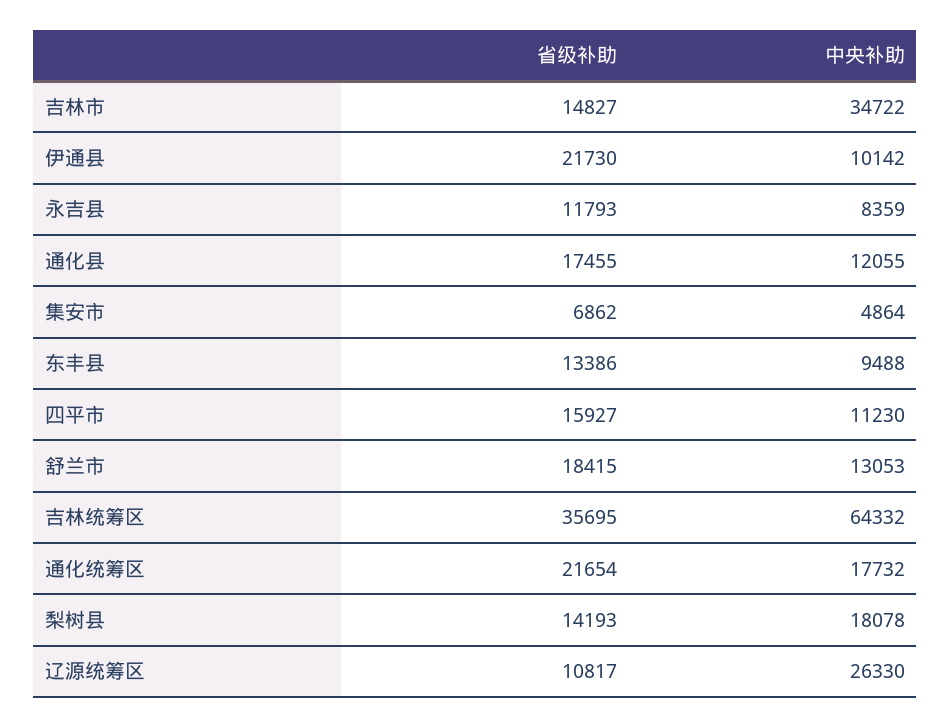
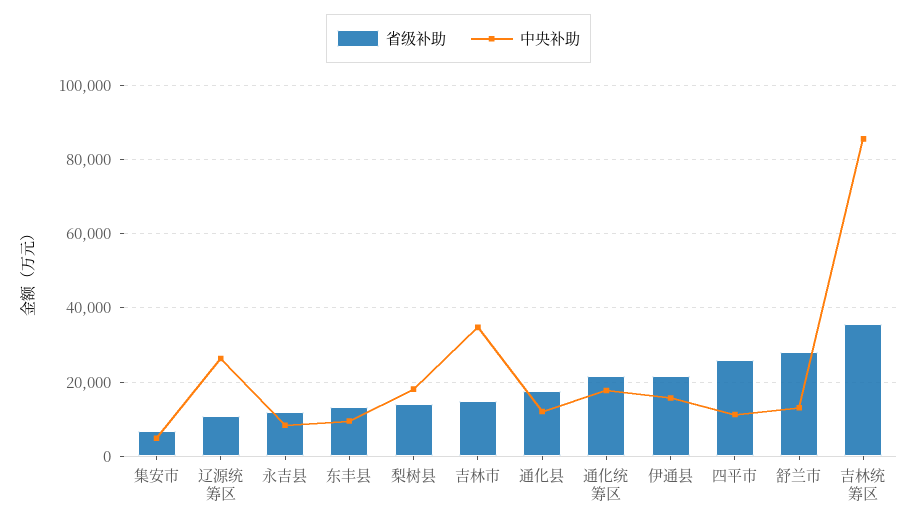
  {
    "省级补助": {
      "吉林市": 14827,
      "伊通县": 21730,
      "永吉县": 11793,
      "通化县": 17455,
      "集安市": 6862,
      "东丰县": 13386,
-     "四平市": 15927,
+     "四平市": 26000,
-     "舒兰市": 18415,
+     "舒兰市": 28000,
      "吉林统筹区": 35695,
      "通化统筹区": 21654,
      "梨树县": 14193,
      "辽源统筹区": 10817
    },
    "中央补助": {
      "吉林市": 34722,
-     "伊通县": 10142,
+     "伊通县": 16000,
      "永吉县": 8359,
      "通化县": 12055,
      "集安市": 4864,
      "东丰县": 9488,
      "四平市": 11230,
      "舒兰市": 13053,
-     "吉林统筹区": 64332,
+     "吉林统筹区": 86000,
      "通化统筹区": 17732,
      "梨树县": 18078,
      "辽源统筹区": 26330
    }
  }

